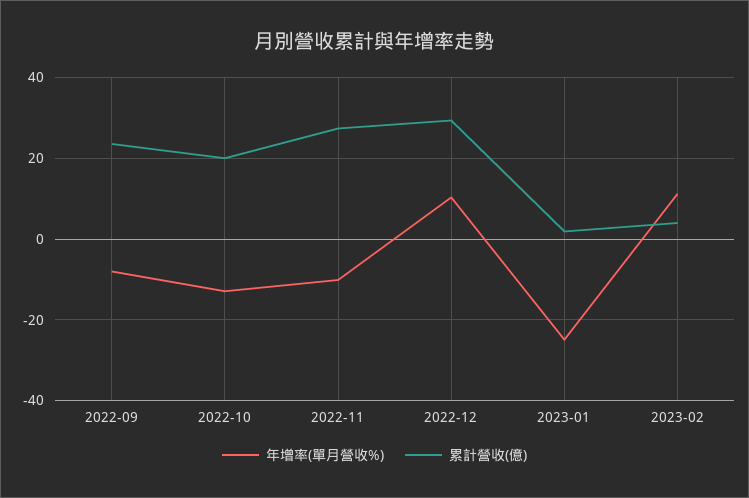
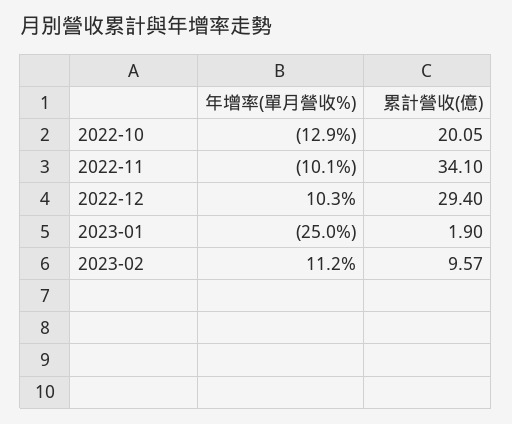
  {
    "年增率(單月營收%)": {
-     "2022-09": -8,
      "2022-10": -12.9,
      "2022-11": -10.1,
      "2022-12": 10.3,
      "2023-01": -25,
      "2023-02": 11.2
    },
    "累計營收(億)": {
-     "2022-09": 24,
      "2022-10": 20.05,
-     "2022-11": 28,
+     "2022-11": 34.1,
      "2022-12": 29.4,
      "2023-01": 1.9,
-     "2023-02": 4
+     "2023-02": 9.57
    }
  }

